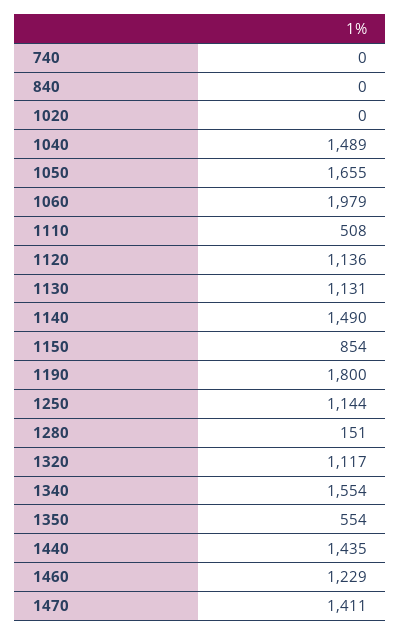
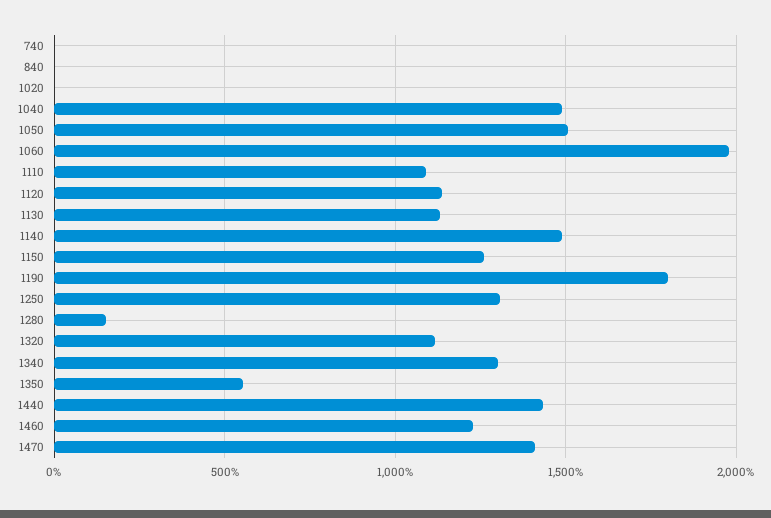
  {
    "740": 0,
    "840": 0,
    "1020": 0,
    "1040": 1489,
-   "1050": 1655,
+   "1050": 1500,
    "1060": 1979,
-   "1110": 508,
+   "1110": 1100,
    "1120": 1136,
    "1130": 1131,
    "1140": 1490,
-   "1150": 854,
+   "1150": 1250,
    "1190": 1800,
-   "1250": 1144,
+   "1250": 1300,
    "1280": 151,
    "1320": 1117,
-   "1340": 1554,
+   "1340": 1300,
    "1350": 554,
    "1440": 1435,
    "1460": 1229,
    "1470": 1411
  }

